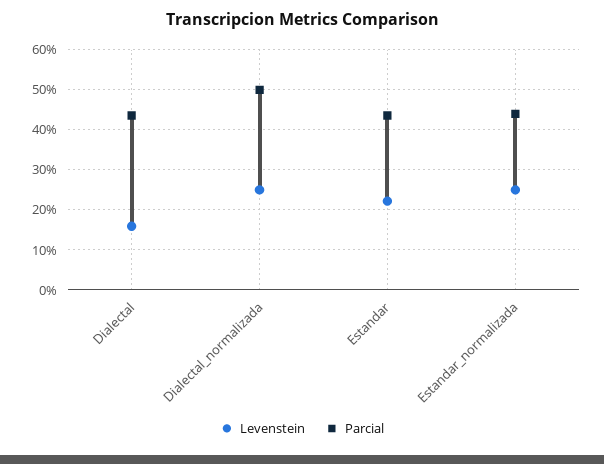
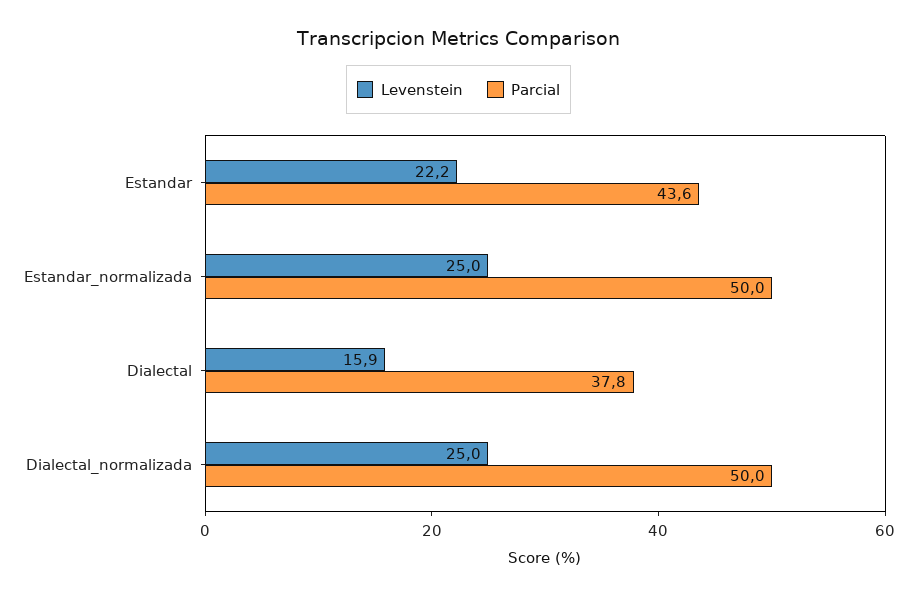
  {
    "Levenstein": {
      "Dialectal": 15.9,
      "Dialectal_normalizada": 25,
      "Estandar": 22.2,
      "Estandar_normalizada": 25
    },
    "Parcial": {
-     "Dialectal": 44,
+     "Dialectal": 37.8,
      "Dialectal_normalizada": 50,
      "Estandar": 43.6,
-     "Estandar_normalizada": 44
+     "Estandar_normalizada": 50
    }
  }

